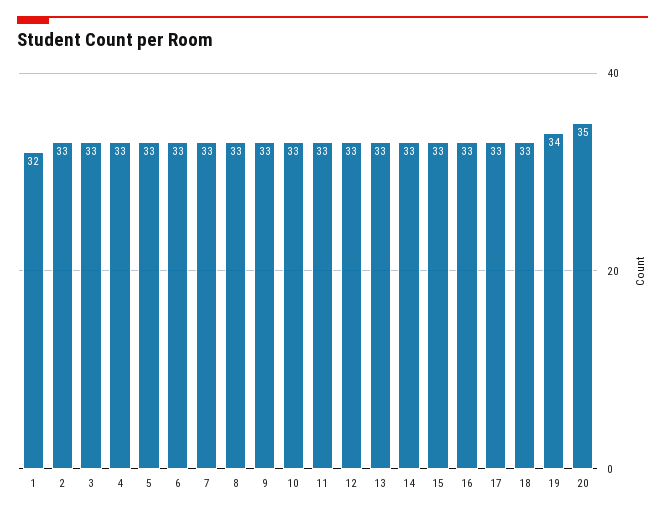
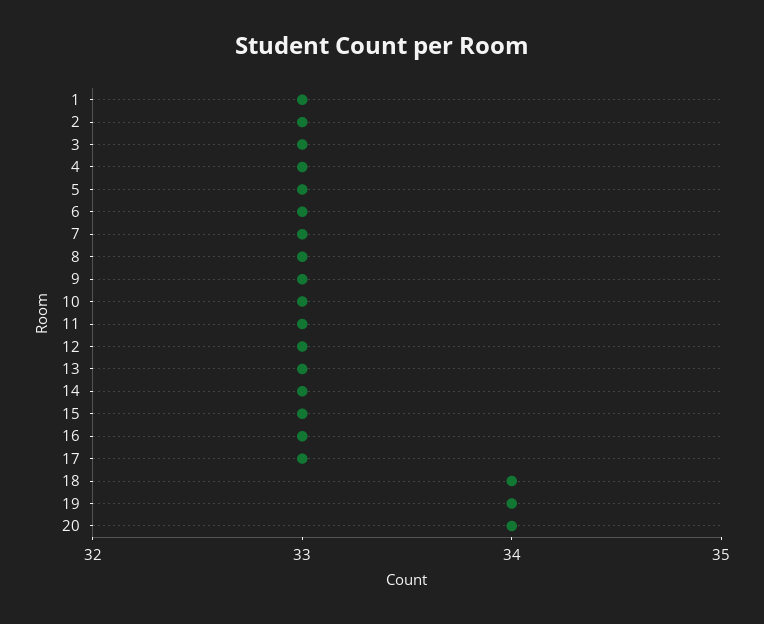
  {
-   "1": 32,
+   "1": 33,
    "2": 33,
    "3": 33,
    "4": 33,
    "5": 33,
    "6": 33,
    "7": 33,
    "8": 33,
    "9": 33,
    "10": 33,
    "11": 33,
    "12": 33,
    "13": 33,
    "14": 33,
    "15": 33,
    "16": 33,
    "17": 33,
-   "18": 33,
+   "18": 34,
    "19": 34,
-   "20": 35
+   "20": 34
  }

